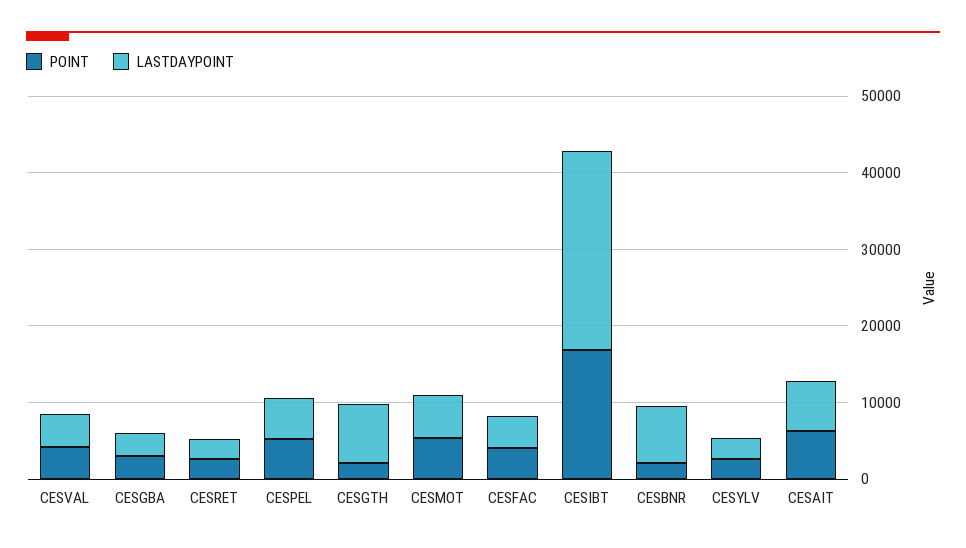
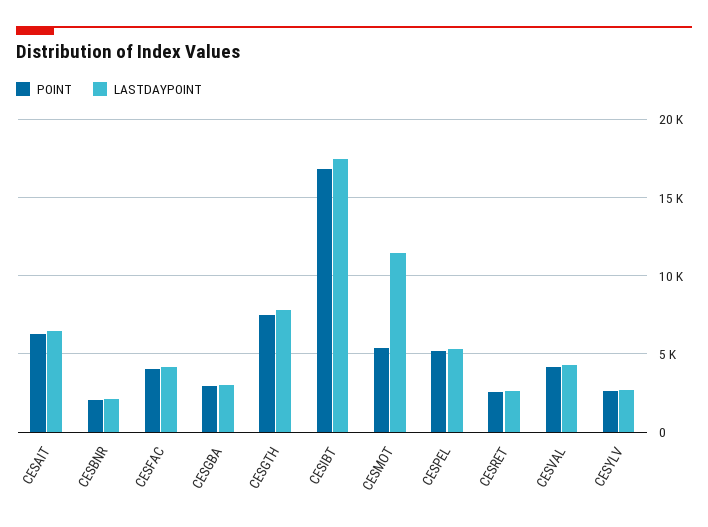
  {
    "POINT": {
      "CESVAL": 4000,
      "CESGBA": 3000,
      "CESRET": 2500,
      "CESPEL": 5000,
-     "CESGTH": 2000,
+     "CESGTH": 7500,
      "CESMOT": 5500,
      "CESFAC": 4000,
      "CESIBT": 17000,
      "CESBNR": 2000,
      "CESYLV": 2500,
      "CESAIT": 6500
    },
    "LASTDAYPOINT": {
      "CESVAL": 4500,
      "CESGBA": 3000,
      "CESRET": 2500,
      "CESPEL": 5500,
      "CESGTH": 8000,
-     "CESMOT": 6000,
+     "CESMOT": 11500,
      "CESFAC": 4000,
-     "CESIBT": 26000,
+     "CESIBT": 17500,
-     "CESBNR": 8000,
+     "CESBNR": 2000,
      "CESYLV": 2500,
      "CESAIT": 6500
    }
  }

